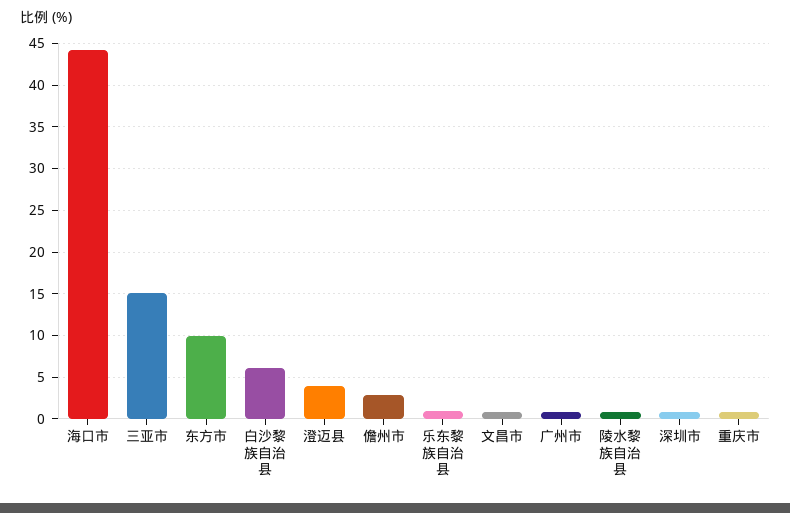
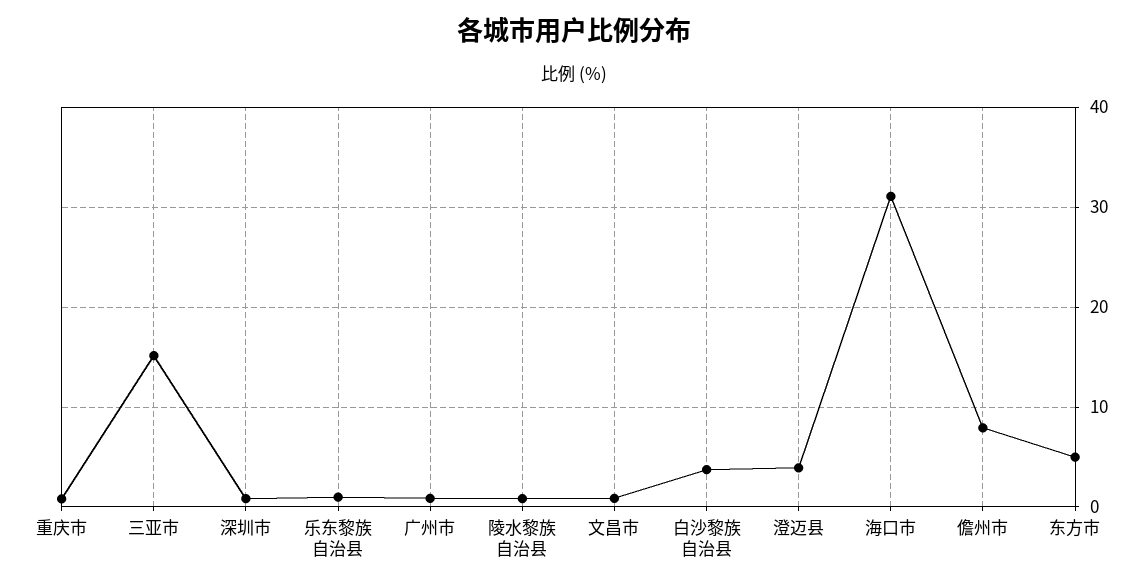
  {
-   "海口市": 44,
+   "海口市": 31,
    "三亚市": 15,
-   "东方市": 10,
+   "东方市": 5,
-   "白沙黎族自治县": 6,
+   "白沙黎族自治县": 4,
    "澄迈县": 4,
-   "儋州市": 3,
+   "儋州市": 8,
    "乐东黎族自治县": 1,
    "文昌市": 1,
    "广州市": 1,
    "陵水黎族自治县": 1,
    "深圳市": 1,
    "重庆市": 1
  }

